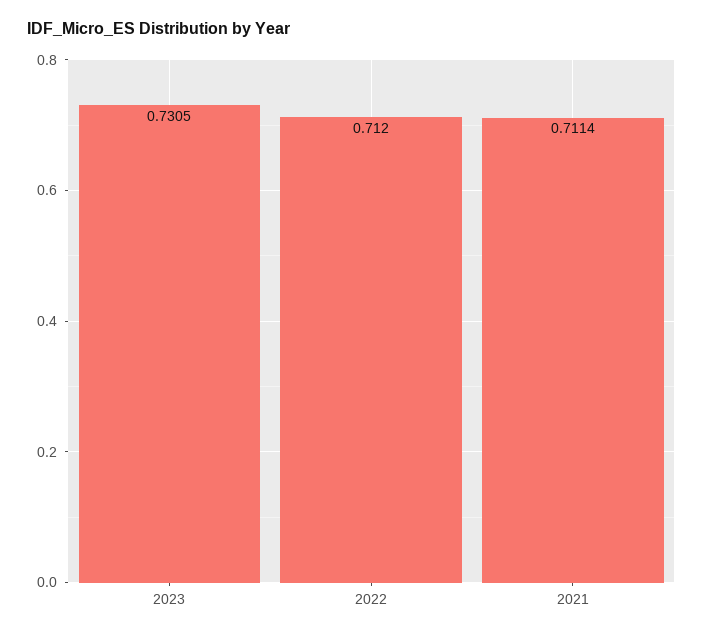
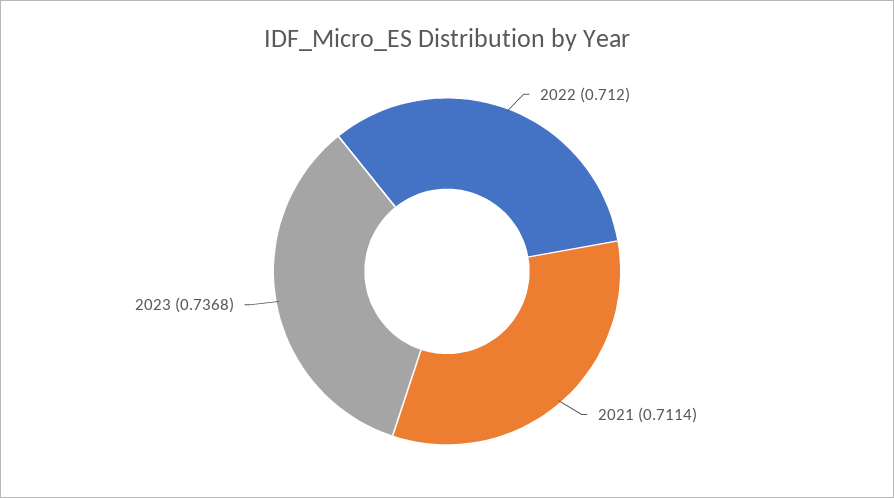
  {
-   "2023": 0.7305,
+   "2023": 0.7368,
    "2022": 0.712,
    "2021": 0.7114
  }

